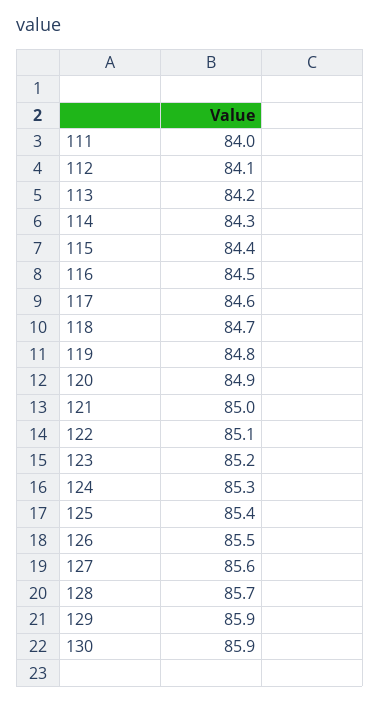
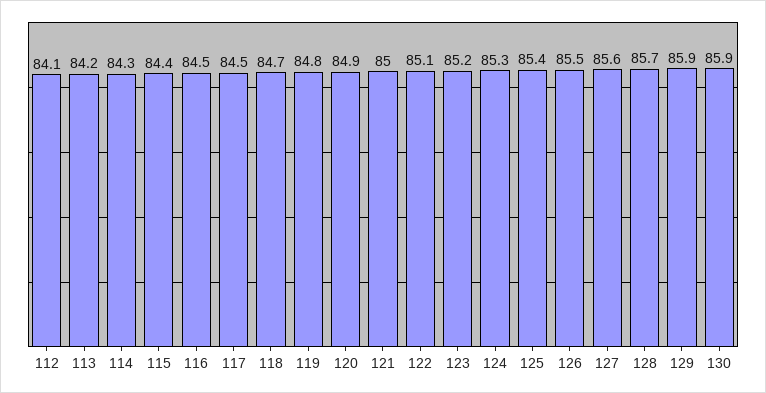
  {
-   "111": 84,
    "112": 84.1,
    "113": 84.2,
    "114": 84.3,
    "115": 84.4,
    "116": 84.5,
-   "117": 84.6,
+   "117": 84.5,
    "118": 84.7,
    "119": 84.8,
    "120": 84.9,
    "121": 85,
    "122": 85.1,
    "123": 85.2,
    "124": 85.3,
    "125": 85.4,
    "126": 85.5,
    "127": 85.6,
    "128": 85.7,
    "129": 85.9,
    "130": 85.9
  }

